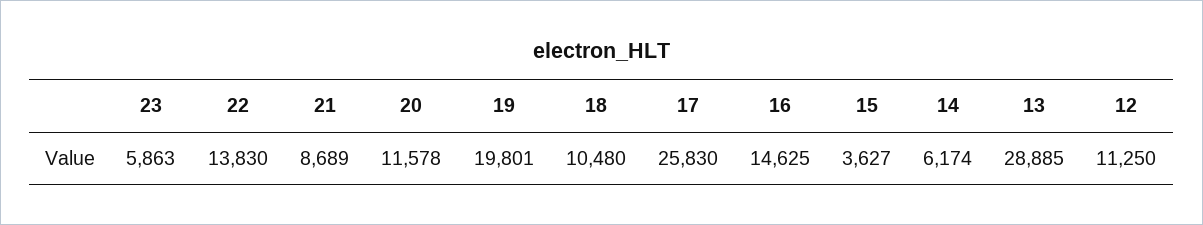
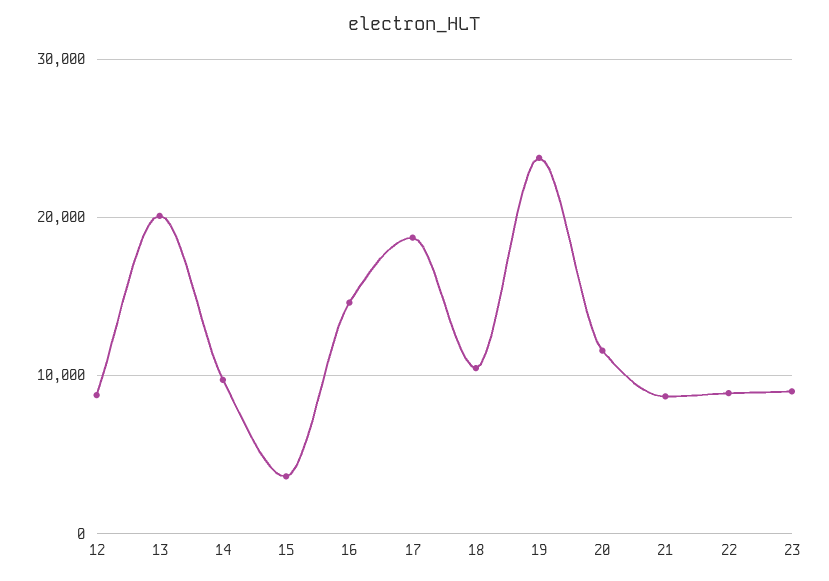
  {
-   "23": 5863,
+   "23": 9000,
-   "22": 13830,
+   "22": 9000,
    "21": 8689,
    "20": 11578,
-   "19": 19801,
+   "19": 24000,
    "18": 10480,
-   "17": 25830,
+   "17": 19000,
    "16": 14625,
    "15": 3627,
-   "14": 6174,
+   "14": 10000,
-   "13": 28885,
+   "13": 20000,
-   "12": 11250
+   "12": 9000
  }

